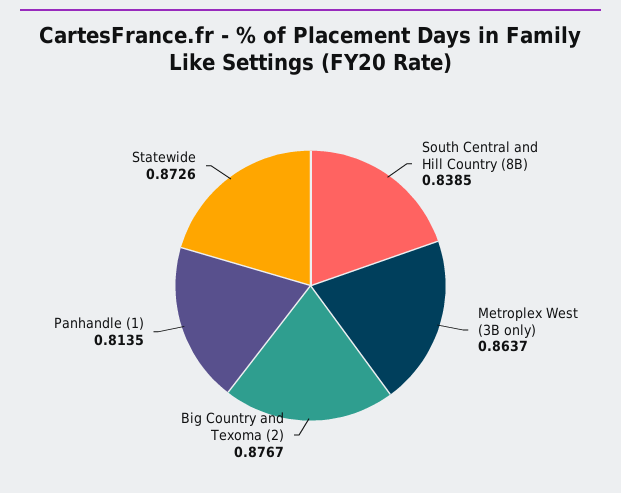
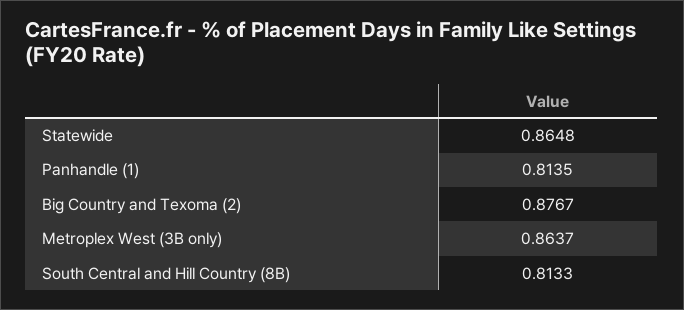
  {
-   "South Central and Hill Country (8B)": 0.8385,
+   "South Central and Hill Country (8B)": 0.8133,
    "Metroplex West (3B only)": 0.8637,
    "Big Country and Texoma (2)": 0.8767,
    "Panhandle (1)": 0.8135,
-   "Statewide": 0.8726
+   "Statewide": 0.8648
  }

